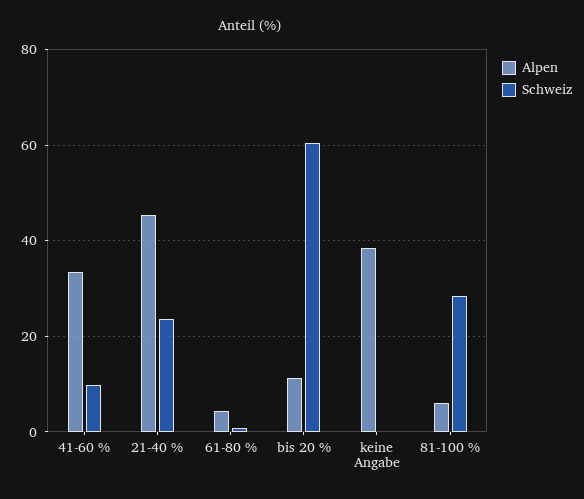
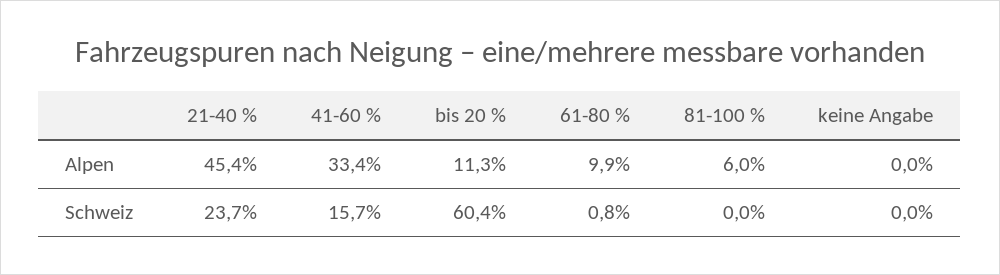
  {
    "Alpen": {
      "41-60 %": 33.4,
      "21-40 %": 45.4,
-     "61-80 %": 4,
+     "61-80 %": 9.9,
      "bis 20 %": 11.3,
-     "keine Angabe": 38,
+     "keine Angabe": 0,
      "81-100 %": 6
    },
    "Schweiz": {
-     "41-60 %": 10,
+     "41-60 %": 15.7,
      "21-40 %": 23.7,
      "61-80 %": 0.8,
      "bis 20 %": 60.4,
      "keine Angabe": 0,
-     "81-100 %": 28
+     "81-100 %": 0
    }
  }

